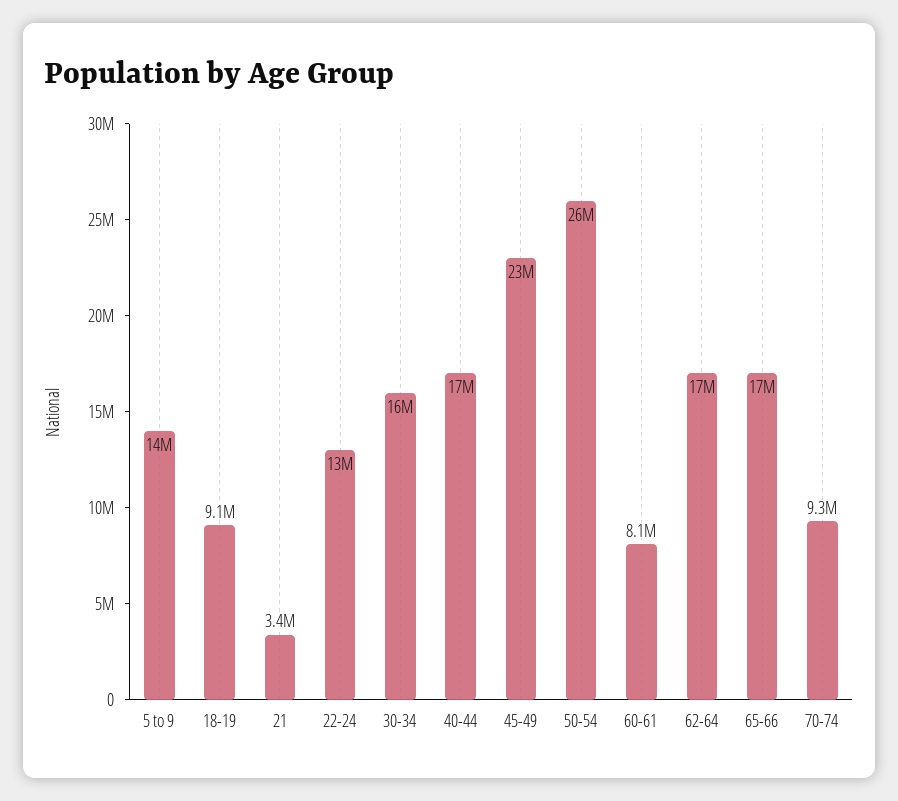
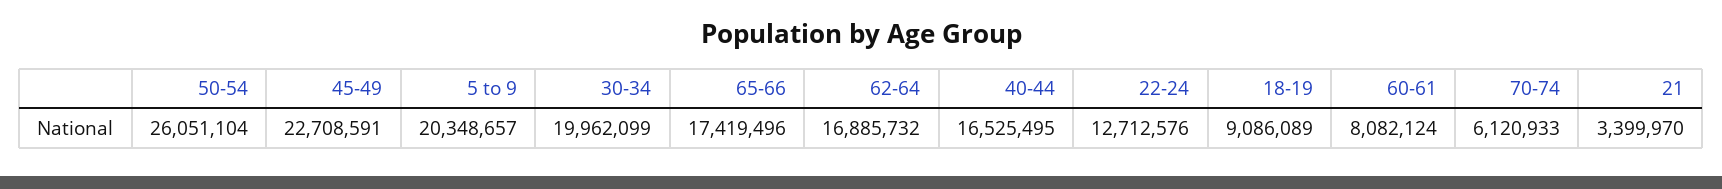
  {
-   "5 to 9": 14000000,
+   "5 to 9": 20348657,
    "18-19": 9086089,
    "21": 3399970,
    "22-24": 12712576,
-   "30-34": 16000000,
+   "30-34": 19962099,
    "40-44": 16525495,
    "45-49": 22708591,
    "50-54": 26051104,
    "60-61": 8082124,
    "62-64": 16885732,
    "65-66": 17419496,
-   "70-74": 9300000
+   "70-74": 6120933
  }

